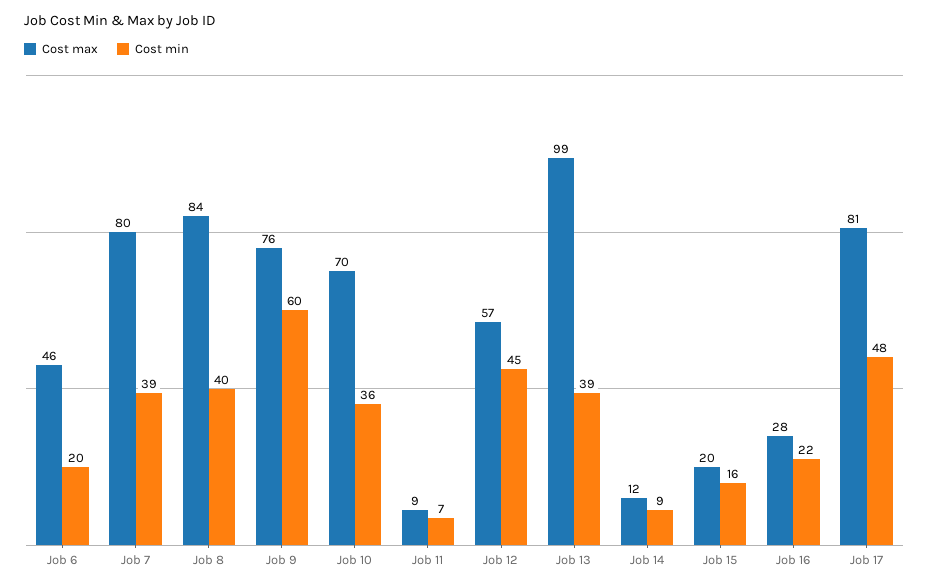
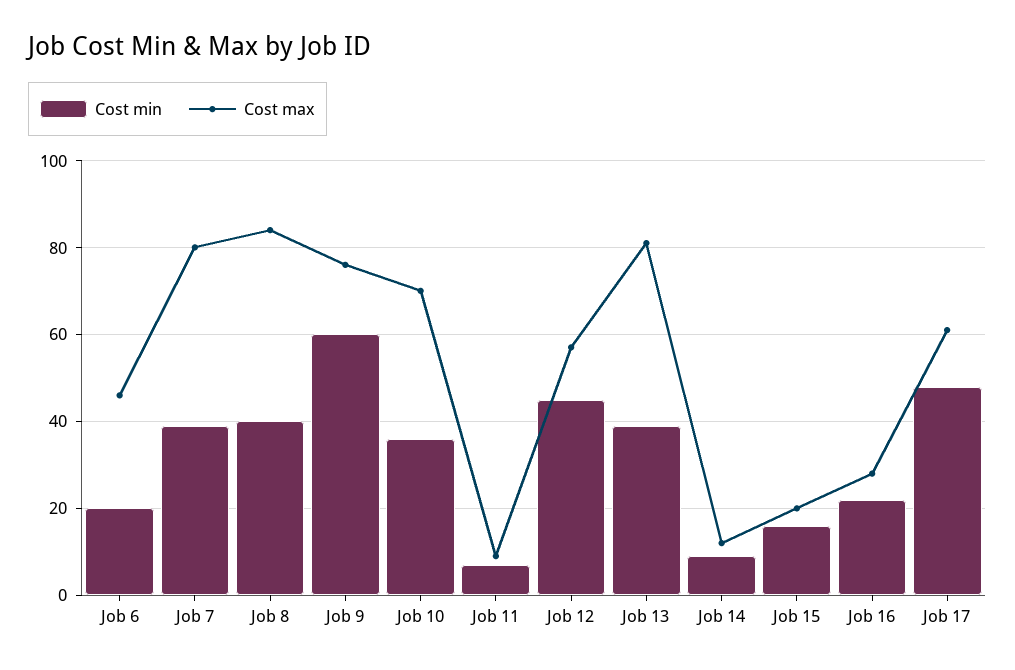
  {
    "Cost max": {
      "Job 6": 46,
      "Job 7": 80,
      "Job 8": 84,
      "Job 9": 76,
      "Job 10": 70,
      "Job 11": 9,
      "Job 12": 57,
-     "Job 13": 99,
+     "Job 13": 80,
      "Job 14": 12,
      "Job 15": 20,
      "Job 16": 28,
-     "Job 17": 81
+     "Job 17": 60
    },
    "Cost min": {
      "Job 6": 20,
      "Job 7": 39,
      "Job 8": 40,
      "Job 9": 60,
      "Job 10": 36,
      "Job 11": 7,
      "Job 12": 45,
      "Job 13": 39,
      "Job 14": 9,
      "Job 15": 16,
      "Job 16": 22,
      "Job 17": 48
    }
  }

